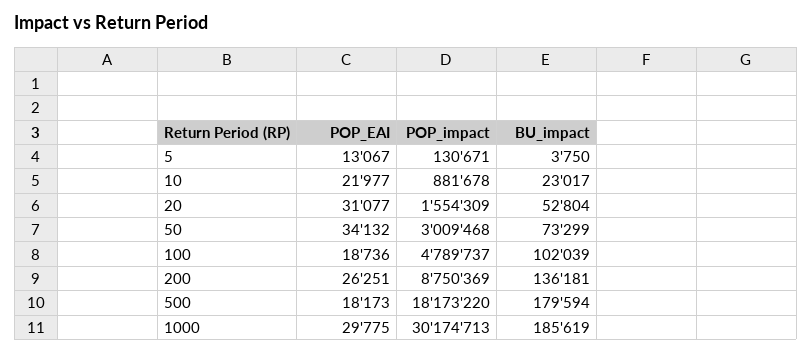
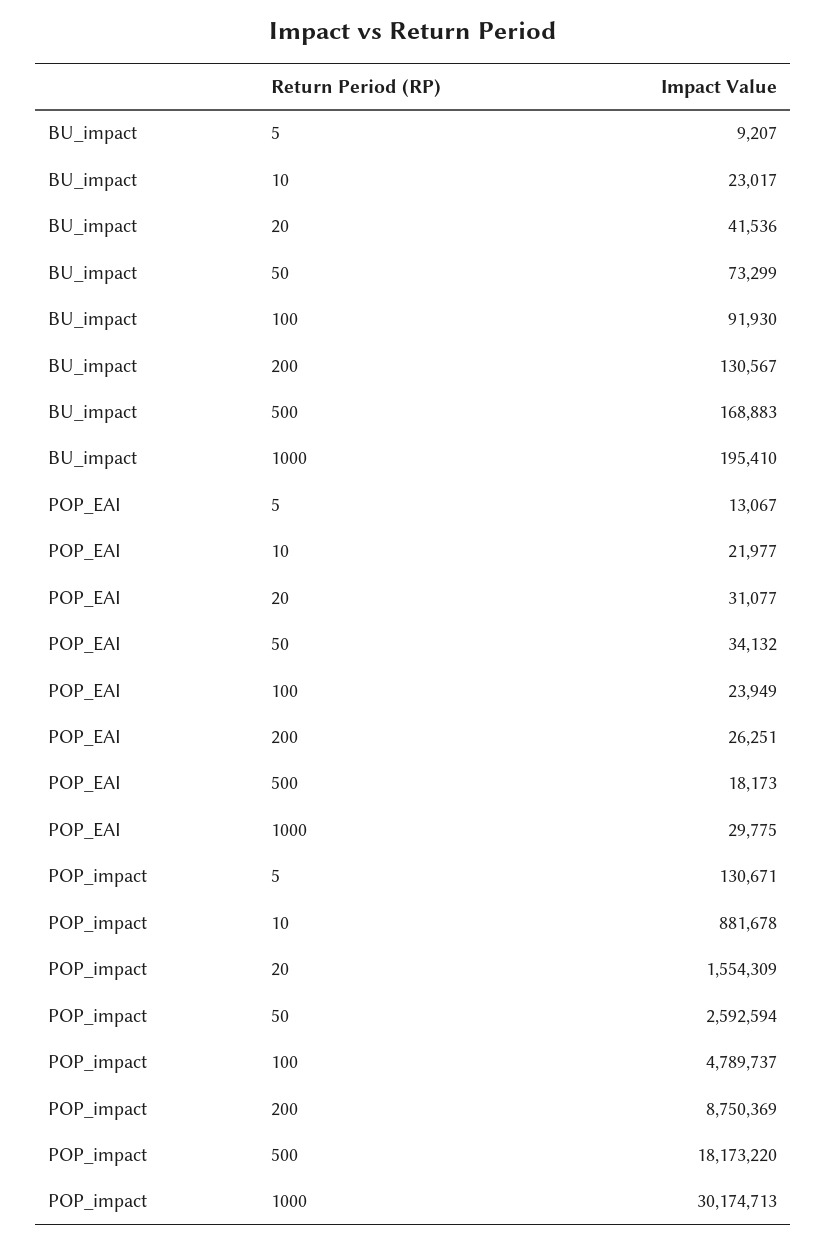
  {
    "POP_EAI": {
      "5": 13067,
      "10": 21977,
      "20": 31077,
      "50": 34132,
-     "100": 18736,
+     "100": 23949,
      "200": 26251,
      "500": 18173,
      "1000": 29775
    },
    "POP_impact": {
      "5": 130671,
      "10": 881678,
      "20": 1554309,
-     "50": 3009468,
+     "50": 2592594,
      "100": 4789737,
      "200": 8750369,
      "500": 18173220,
      "1000": 30174713
    },
    "BU_impact": {
-     "5": 3750,
+     "5": 9207,
      "10": 23017,
-     "20": 52804,
+     "20": 41536,
      "50": 73299,
-     "100": 102039,
+     "100": 91930,
-     "200": 136181,
+     "200": 130567,
-     "500": 179594,
+     "500": 168883,
-     "1000": 185619
+     "1000": 195410
    }
  }

